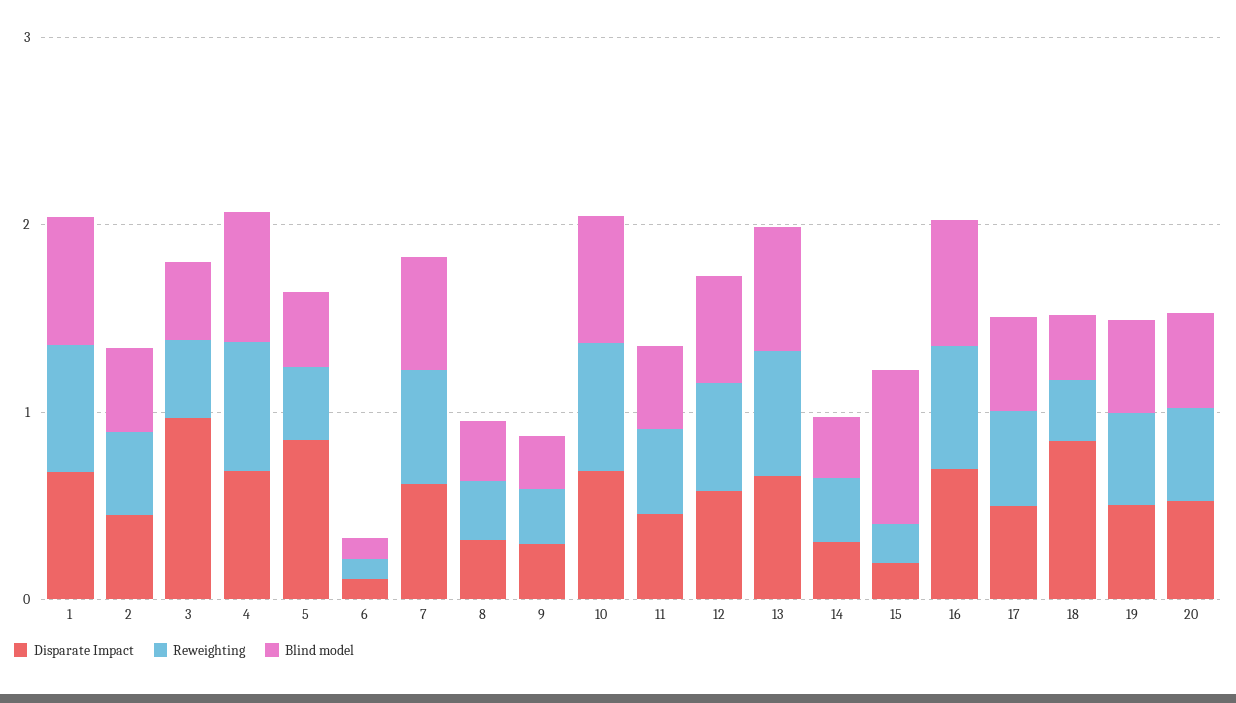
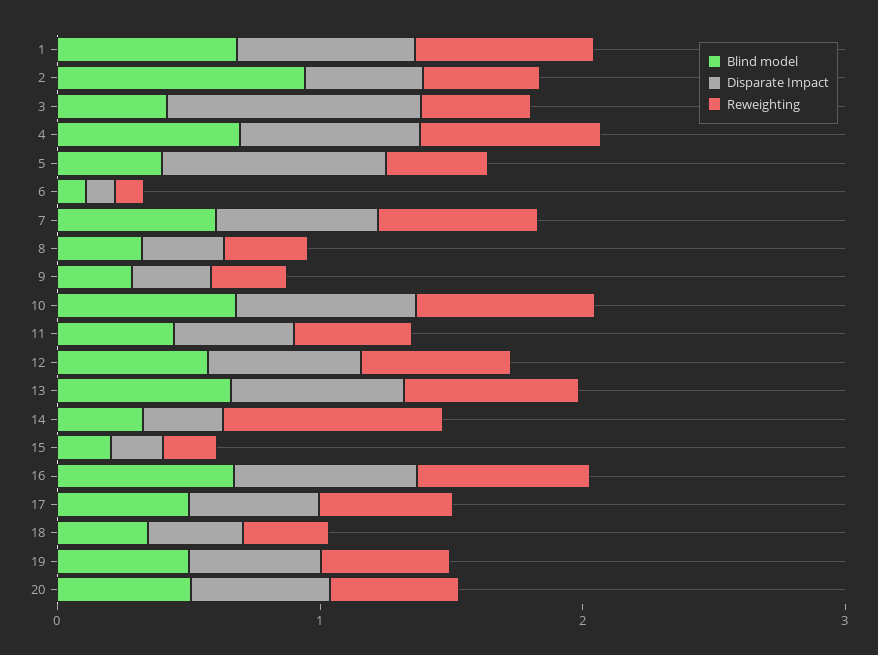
  {
    "Disparate Impact": {
      "1": 0.6,
      "2": 0.4,
      "3": 1,
      "4": 0.6,
      "5": 0.8,
      "6": 0.2,
      "7": 0.6,
      "8": 0.4,
      "9": 0.2,
      "10": 0.6,
      "11": 0.4,
      "12": 0.6,
      "13": 0.6,
      "14": 0.4,
      "15": 0.2,
      "16": 0.6,
      "17": 0.4,
-     "18": 0.8,
+     "18": 0.4,
      "19": 0.6,
      "20": 0.6
    },
    "Reweighting": {
      "1": 0.6,
      "2": 0.4,
      "3": 0.4,
      "4": 0.6,
      "5": 0.4,
      "6": 0.2,
      "7": 0.6,
      "8": 0.4,
      "9": 0.2,
      "10": 0.6,
      "11": 0.4,
      "12": 0.6,
      "13": 0.6,
-     "14": 0.4,
+     "14": 0.8,
      "15": 0.2,
      "16": 0.6,
      "17": 0.6,
      "18": 0.4,
      "19": 0.4,
      "20": 0.4
    },
    "Blind model": {
      "1": 0.6,
-     "2": 0.4,
+     "2": 1,
      "3": 0.4,
      "4": 0.6,
      "5": 0.4,
      "6": 0.2,
      "7": 0.6,
      "8": 0.4,
      "9": 0.2,
      "10": 0.6,
      "11": 0.4,
      "12": 0.6,
      "13": 0.6,
      "14": 0.4,
-     "15": 0.8,
+     "15": 0.2,
      "16": 0.6,
      "17": 0.6,
      "18": 0.4,
      "19": 0.4,
      "20": 0.6
    }
  }

